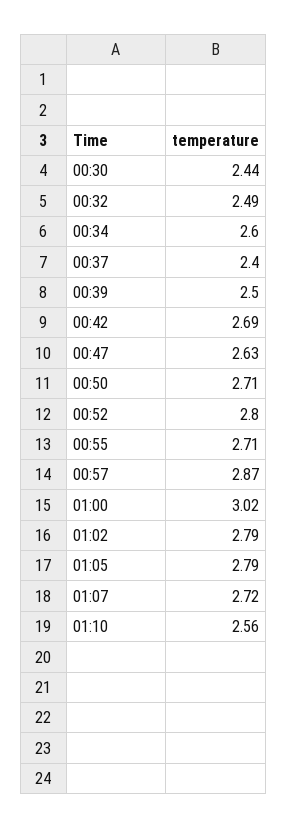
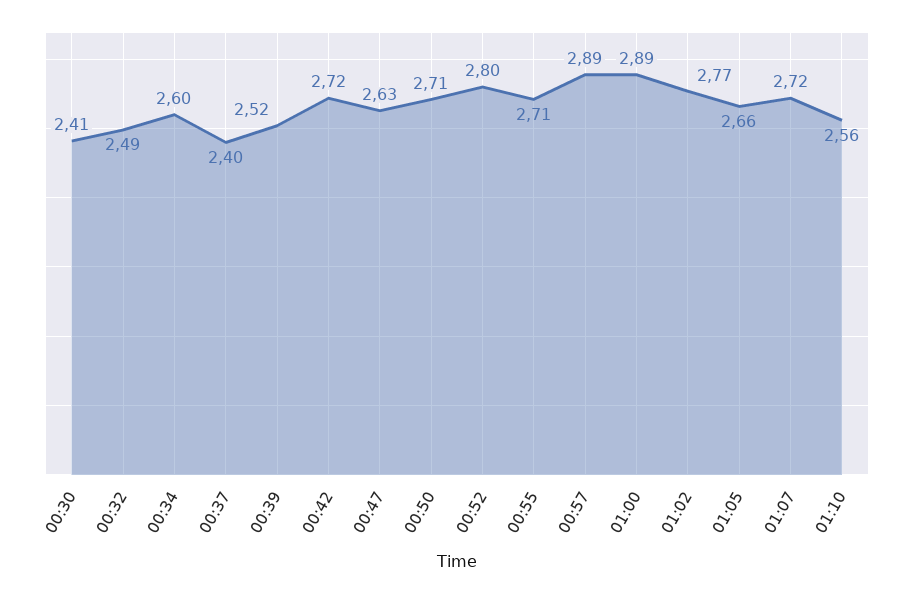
  {
-   "00:30": 2.44,
+   "00:30": 2.41,
    "00:32": 2.49,
    "00:34": 2.6,
    "00:37": 2.4,
-   "00:39": 2.5,
+   "00:39": 2.52,
-   "00:42": 2.69,
+   "00:42": 2.72,
    "00:47": 2.63,
    "00:50": 2.71,
    "00:52": 2.8,
    "00:55": 2.71,
-   "00:57": 2.87,
+   "00:57": 2.89,
-   "01:00": 3.02,
+   "01:00": 2.89,
-   "01:02": 2.79,
+   "01:02": 2.77,
-   "01:05": 2.79,
+   "01:05": 2.66,
    "01:07": 2.72,
    "01:10": 2.56
  }

